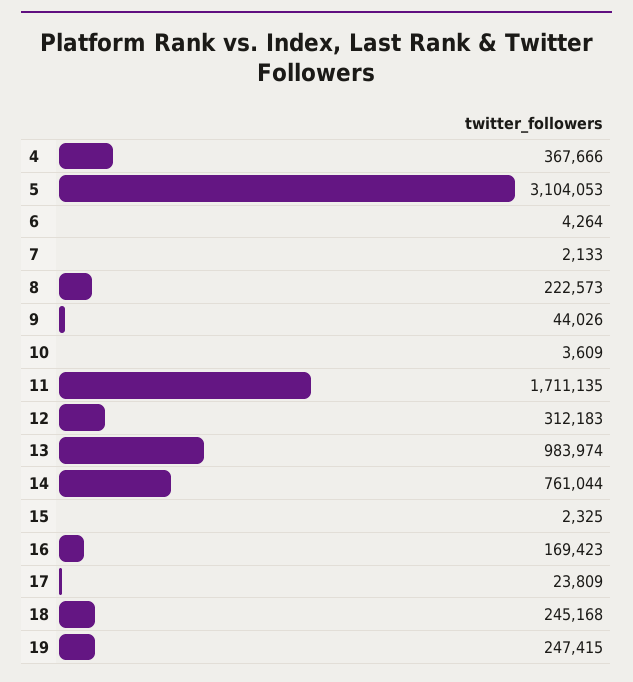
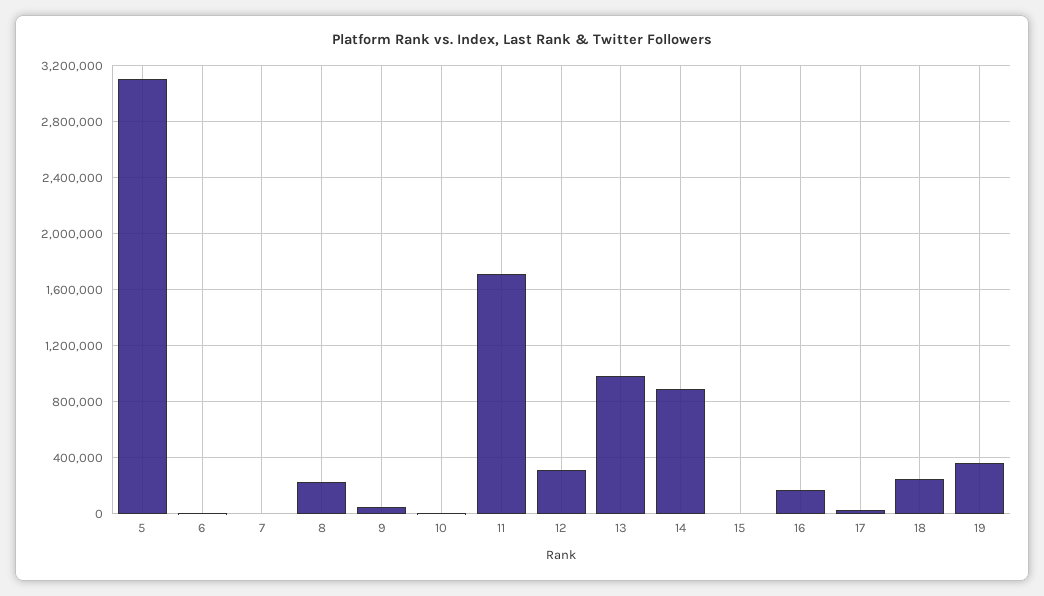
  {
-   "4": 367666,
    "5": 3104053,
    "6": 4264,
    "7": 2133,
    "8": 222573,
    "9": 44026,
    "10": 3609,
    "11": 1711135,
    "12": 312183,
    "13": 983974,
-   "14": 761044,
+   "14": 900000,
    "15": 2325,
    "16": 169423,
    "17": 23809,
    "18": 245168,
-   "19": 247415
+   "19": 350000
  }

